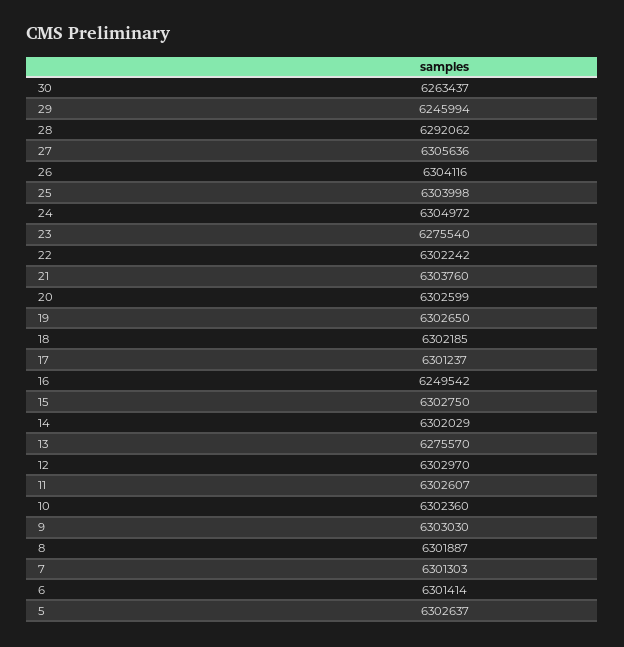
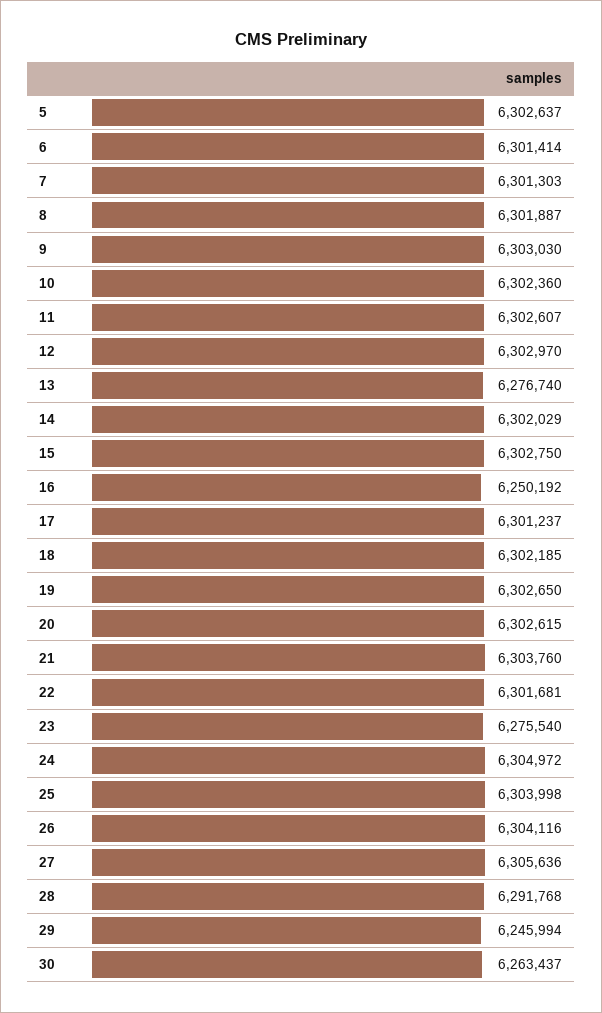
  {
    "30": 6263437,
    "29": 6245994,
-   "28": 6292062,
+   "28": 6291768,
    "27": 6305636,
    "26": 6304116,
    "25": 6303998,
    "24": 6304972,
    "23": 6275540,
-   "22": 6302242,
+   "22": 6301681,
    "21": 6303760,
-   "20": 6302599,
+   "20": 6302615,
    "19": 6302650,
    "18": 6302185,
    "17": 6301237,
-   "16": 6249542,
+   "16": 6250192,
    "15": 6302750,
    "14": 6302029,
-   "13": 6275570,
+   "13": 6276740,
    "12": 6302970,
    "11": 6302607,
    "10": 6302360,
    "9": 6303030,
    "8": 6301887,
    "7": 6301303,
    "6": 6301414,
    "5": 6302637
  }

